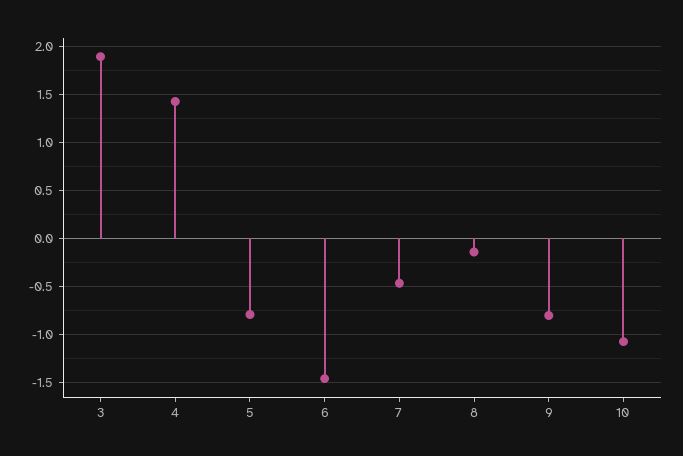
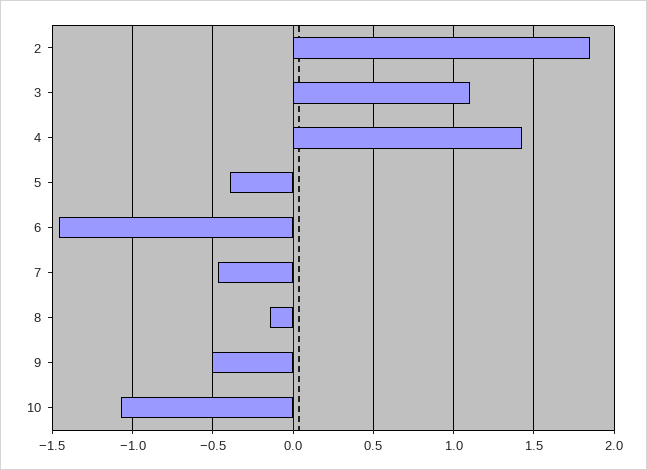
  {
-   "3": 1.9,
+   "3": 1.1,
    "4": 1.4,
-   "5": -0.8,
+   "5": -0.4,
    "6": -1.45,
    "7": -0.45,
    "8": -0.15,
-   "9": -0.8,
+   "9": -0.5,
-   "10": -1.1
+   "10": -1.1,
+   "2": 1.85
  }

